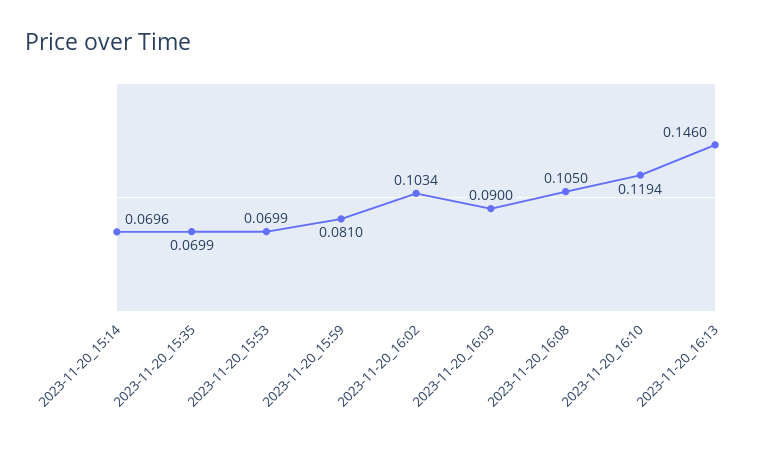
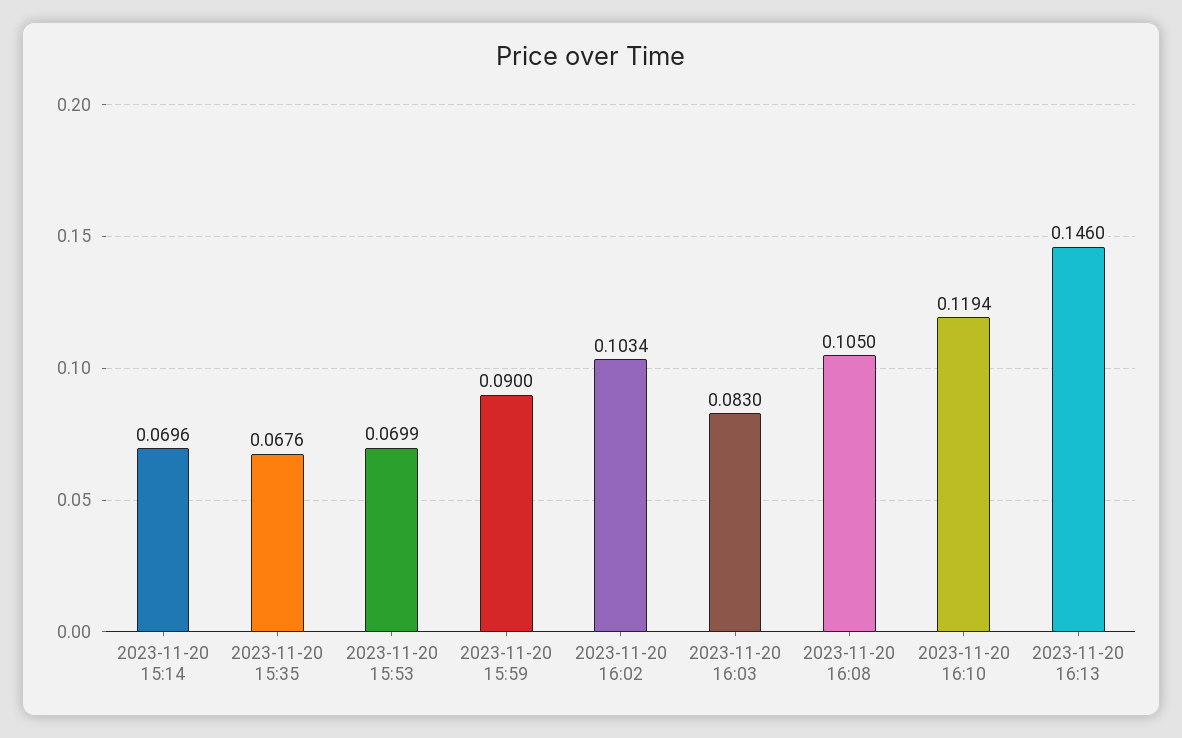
  {
    "2023-11-20_15:14": 0.0696,
-   "2023-11-20_15:35": 0.0699,
+   "2023-11-20_15:35": 0.0676,
    "2023-11-20_15:53": 0.0699,
-   "2023-11-20_15:59": 0.081,
+   "2023-11-20_15:59": 0.09,
    "2023-11-20_16:02": 0.1034,
-   "2023-11-20_16:03": 0.09,
+   "2023-11-20_16:03": 0.083,
    "2023-11-20_16:08": 0.105,
    "2023-11-20_16:10": 0.1194,
    "2023-11-20_16:13": 0.146
  }

